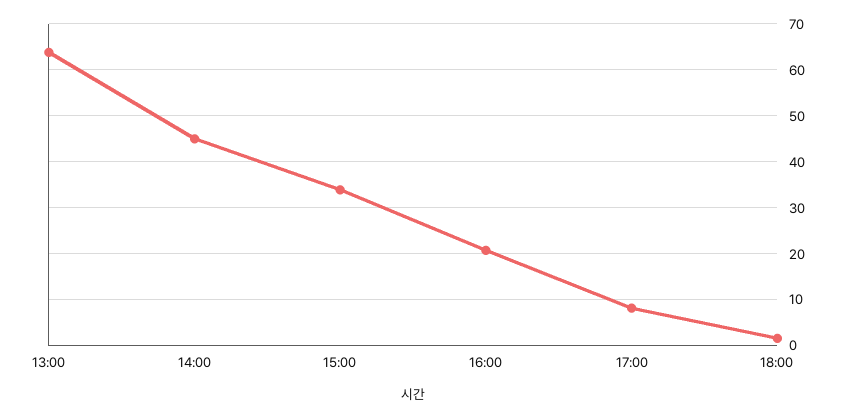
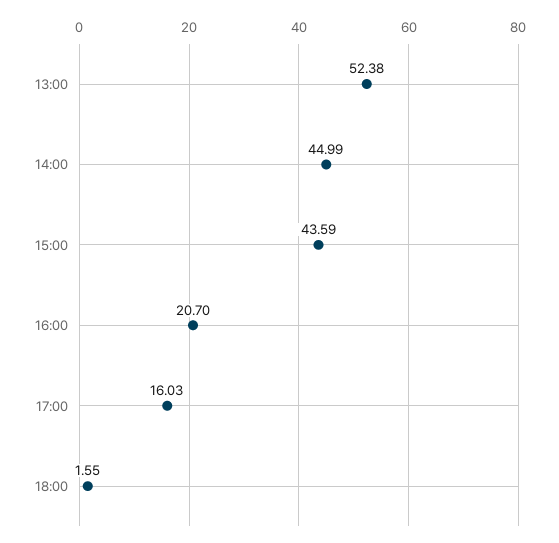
  {
-   "13:00": 64,
+   "13:00": 52.38,
    "14:00": 44.99,
-   "15:00": 34,
+   "15:00": 43.59,
    "16:00": 20.7,
-   "17:00": 8,
+   "17:00": 16.03,
    "18:00": 1.55
  }

